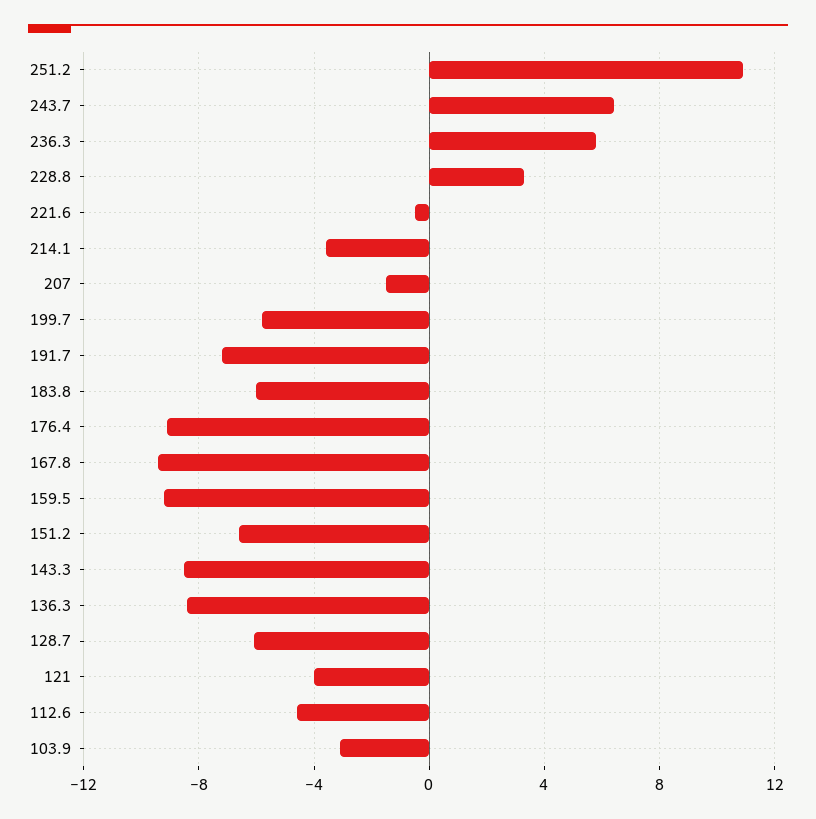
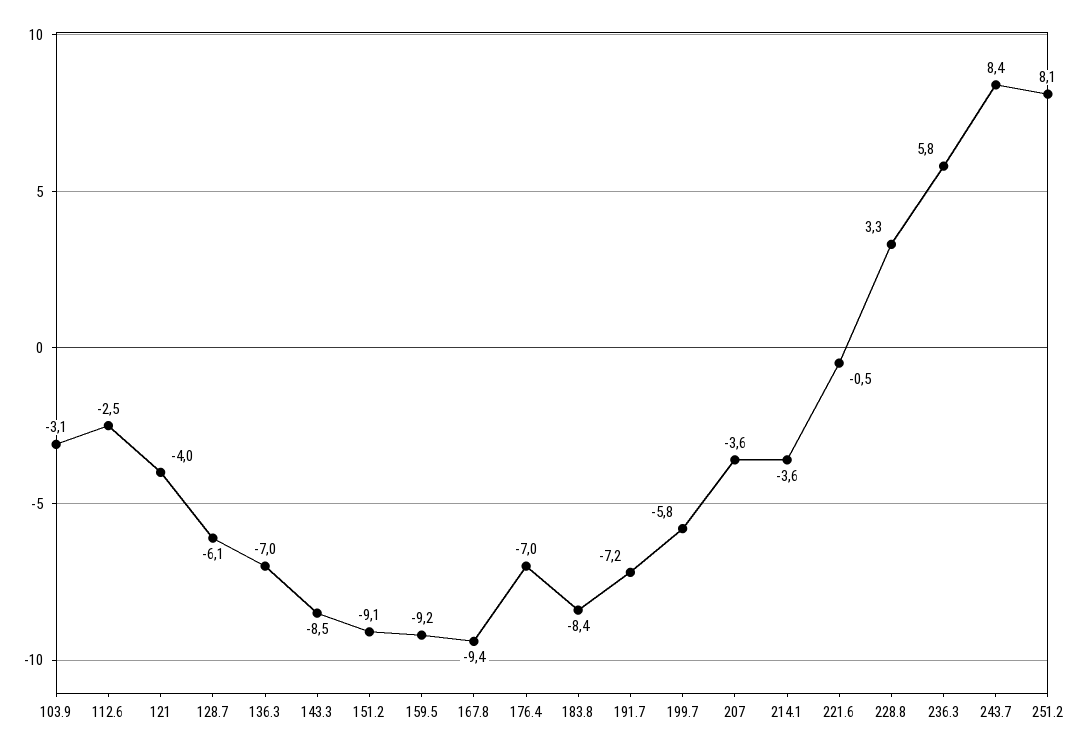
  {
-   "251.2": 11,
+   "251.2": 8.1,
-   "243.7": 6.5,
+   "243.7": 8.4,
    "236.3": 5.8,
    "228.8": 3.3,
    "221.6": -0.5,
    "214.1": -3.6,
-   "207": -1.5,
+   "207": -3.6,
    "199.7": -5.8,
    "191.7": -7.2,
-   "183.8": -6,
+   "183.8": -8.4,
-   "176.4": -9,
+   "176.4": -7,
    "167.8": -9.4,
    "159.5": -9.2,
-   "151.2": -6.5,
+   "151.2": -9.1,
    "143.3": -8.5,
-   "136.3": -8.5,
+   "136.3": -7,
    "128.7": -6.1,
    "121": -4,
-   "112.6": -4.5,
+   "112.6": -2.5,
    "103.9": -3.1
  }

